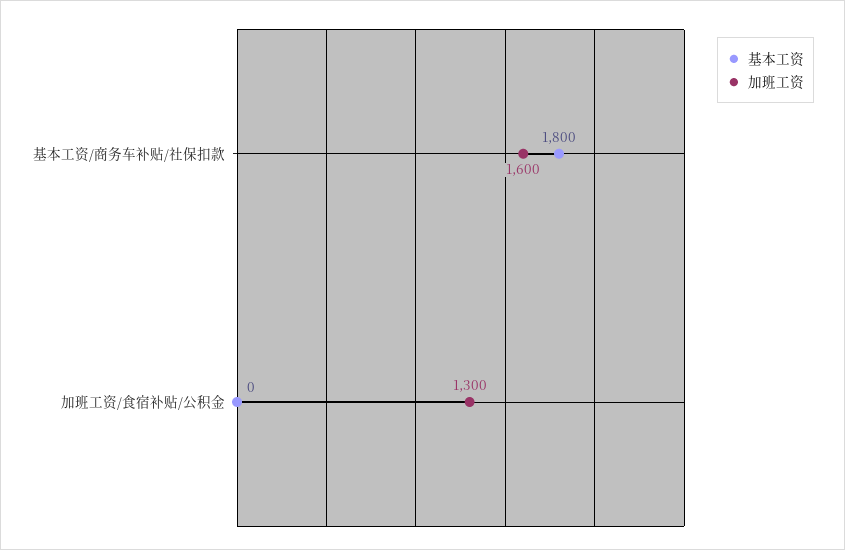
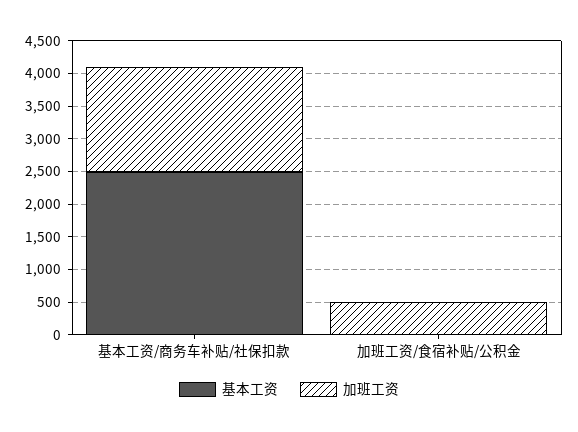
  {
    "基本工资": {
-     "基本工资/商务车补贴/社保扣款": 1800,
+     "基本工资/商务车补贴/社保扣款": 2500,
      "加班工资/食宿补贴/公积金": 0
    },
    "加班工资": {
      "基本工资/商务车补贴/社保扣款": 1600,
-     "加班工资/食宿补贴/公积金": 1300
+     "加班工资/食宿补贴/公积金": 500
    }
  }

